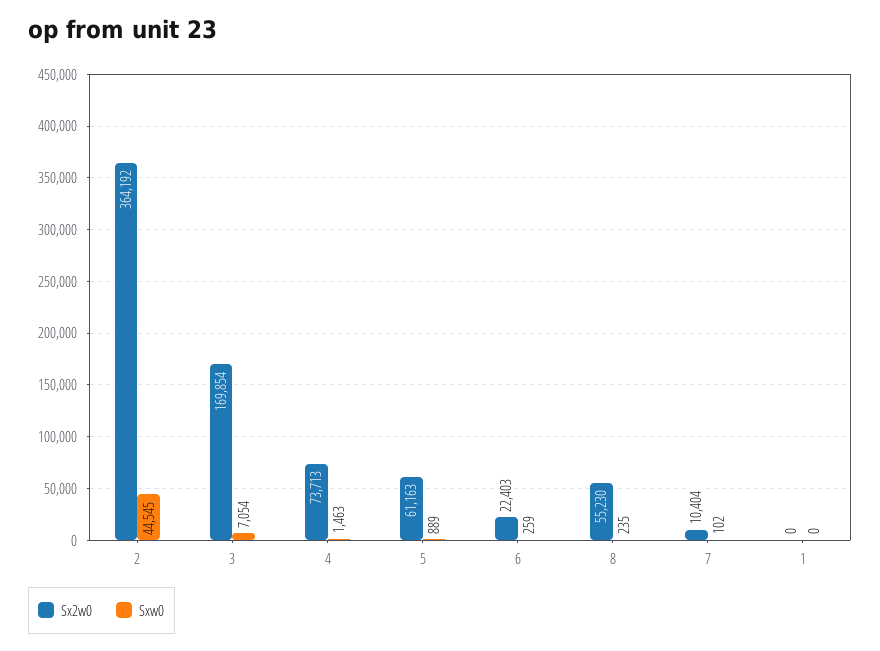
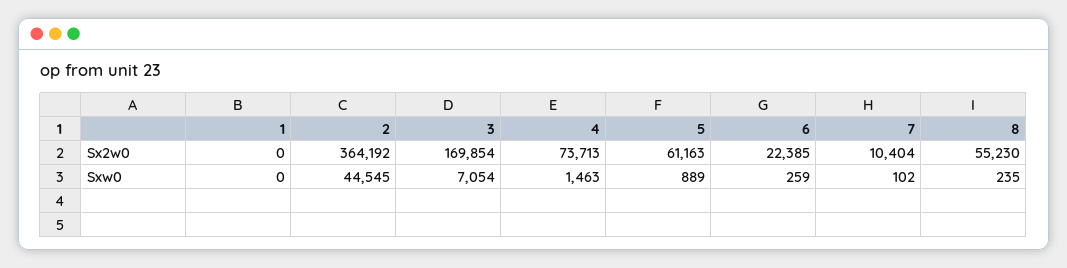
  {
    "Sx2w0": {
      "2": 364192,
      "3": 169854,
      "4": 73713,
      "5": 61163,
-     "6": 22403,
+     "6": 22385,
      "8": 55230,
      "7": 10404,
      "1": 0
    },
    "Sxw0": {
      "2": 44545,
      "3": 7054,
      "4": 1463,
      "5": 889,
      "6": 259,
      "8": 235,
      "7": 102,
      "1": 0
    }
  }

